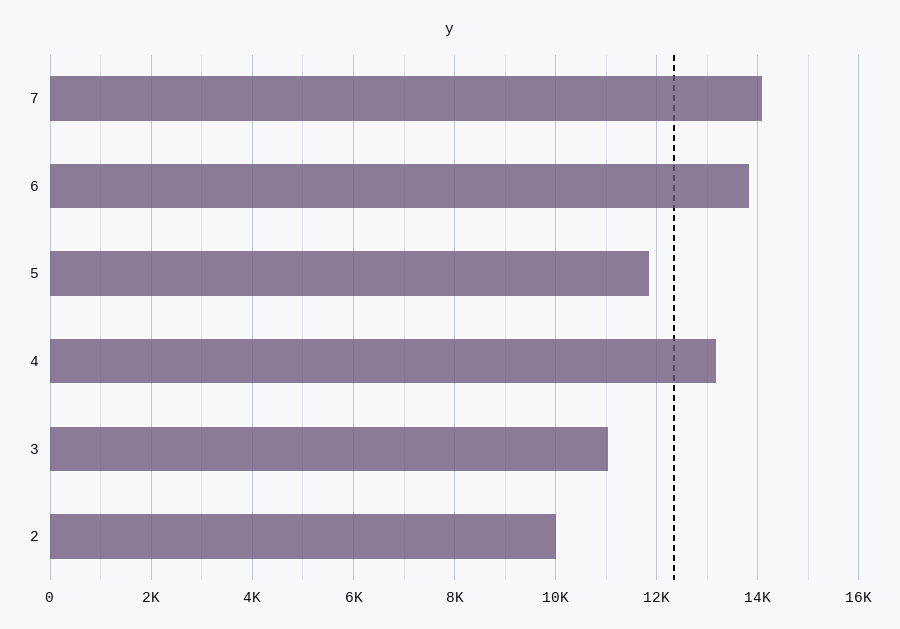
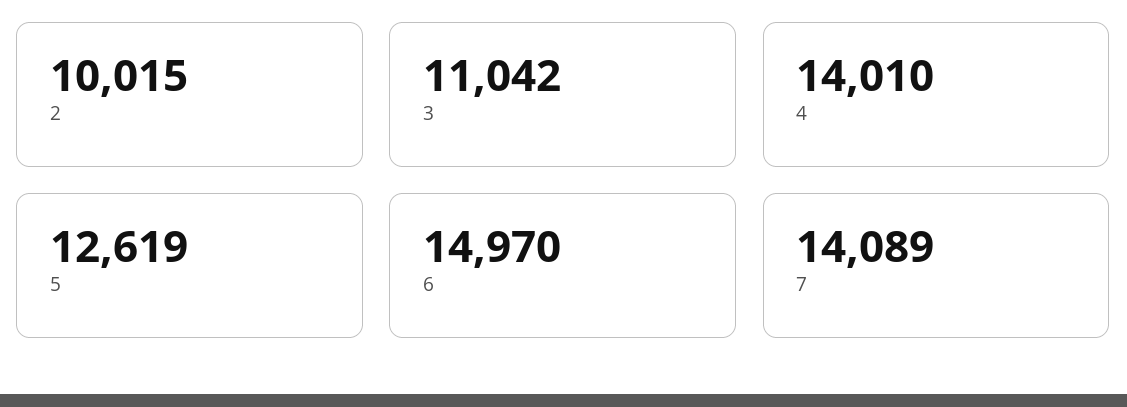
  {
    "7": 14089,
-   "6": 13800,
+   "6": 14970,
-   "5": 11800,
+   "5": 12619,
-   "4": 13200,
+   "4": 14010,
    "3": 11042,
    "2": 10015
  }

